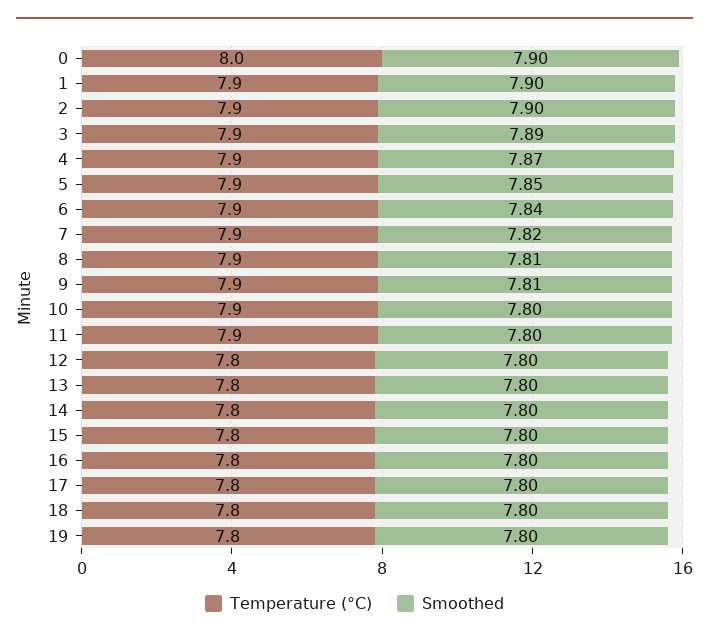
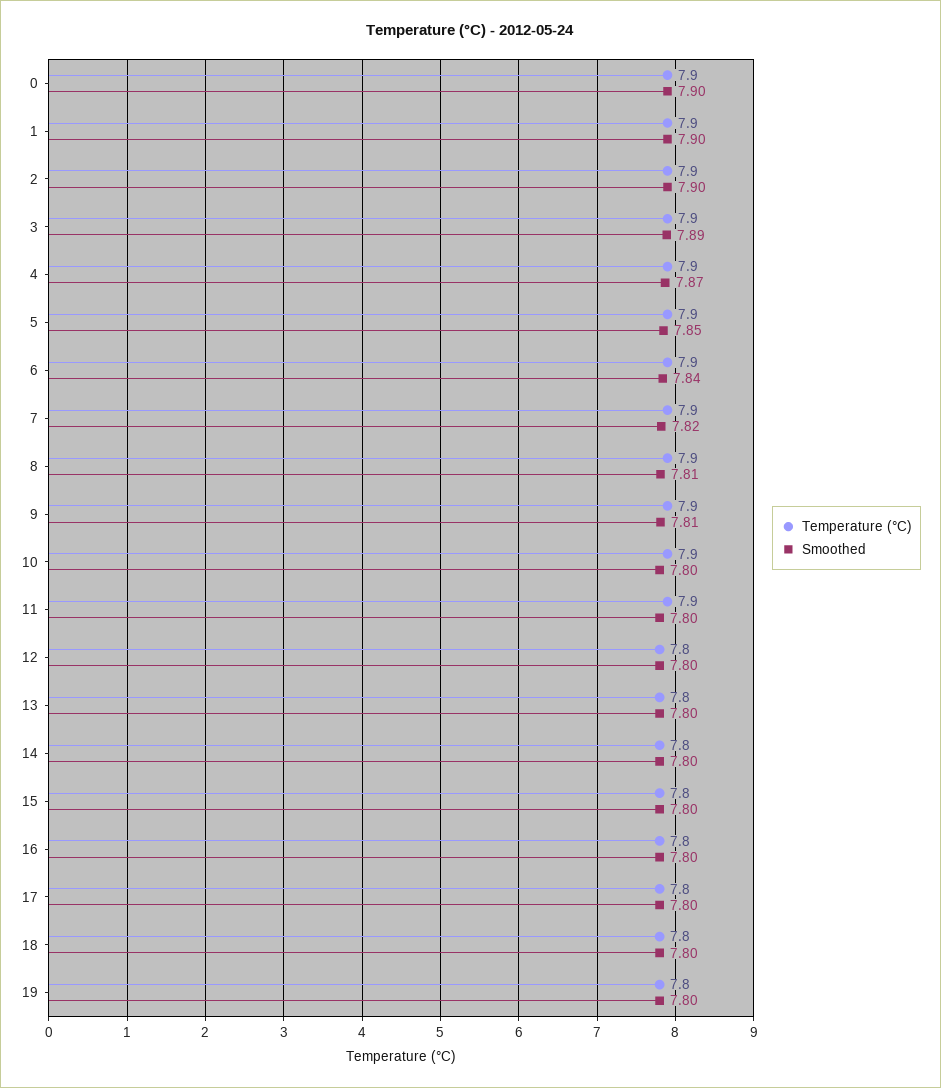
  {
    "Temperature (°C)": {
-     "0": 8,
+     "0": 7.9,
      "1": 7.9,
      "2": 7.9,
      "3": 7.9,
      "4": 7.9,
      "5": 7.9,
      "6": 7.9,
      "7": 7.9,
      "8": 7.9,
      "9": 7.9,
      "10": 7.9,
      "11": 7.9,
      "12": 7.8,
      "13": 7.8,
      "14": 7.8,
      "15": 7.8,
      "16": 7.8,
      "17": 7.8,
      "18": 7.8,
      "19": 7.8
    },
    "Smoothed": {
      "0": 7.9,
      "1": 7.9,
      "2": 7.9,
      "3": 7.89,
      "4": 7.87,
      "5": 7.85,
      "6": 7.84,
      "7": 7.82,
      "8": 7.81,
      "9": 7.81,
      "10": 7.8,
      "11": 7.8,
      "12": 7.8,
      "13": 7.8,
      "14": 7.8,
      "15": 7.8,
      "16": 7.8,
      "17": 7.8,
      "18": 7.8,
      "19": 7.8
    }
  }

